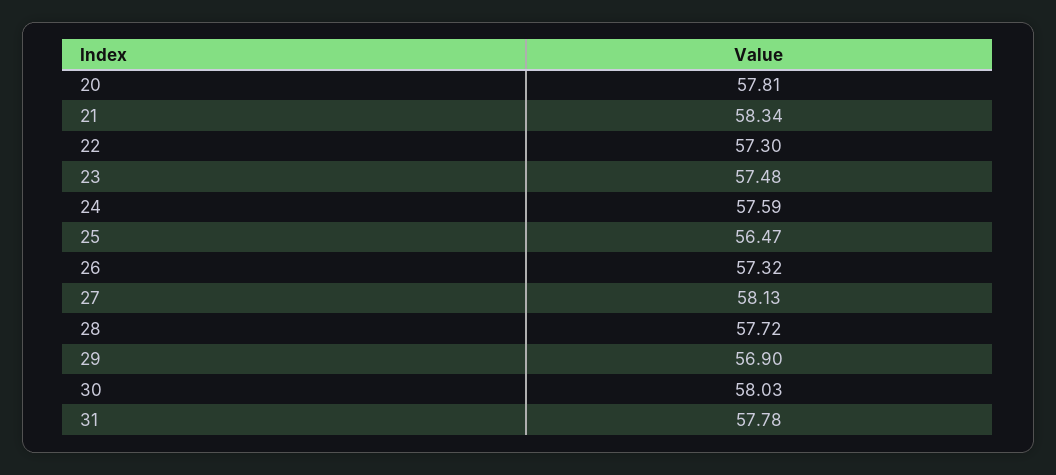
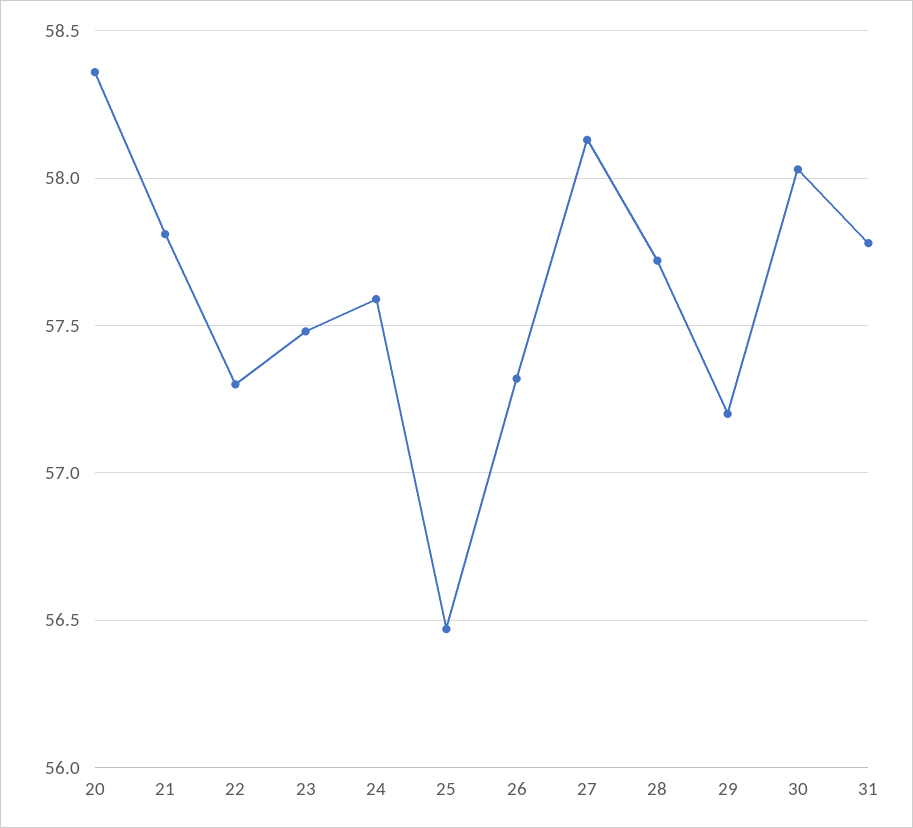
  {
-   "20": 57.81,
+   "20": 58.35,
-   "21": 58.34,
+   "21": 57.8,
    "22": 57.3,
    "23": 57.48,
    "24": 57.59,
    "25": 56.47,
    "26": 57.32,
    "27": 58.13,
    "28": 57.72,
-   "29": 56.9,
+   "29": 57.2,
    "30": 58.03,
    "31": 57.78
  }

